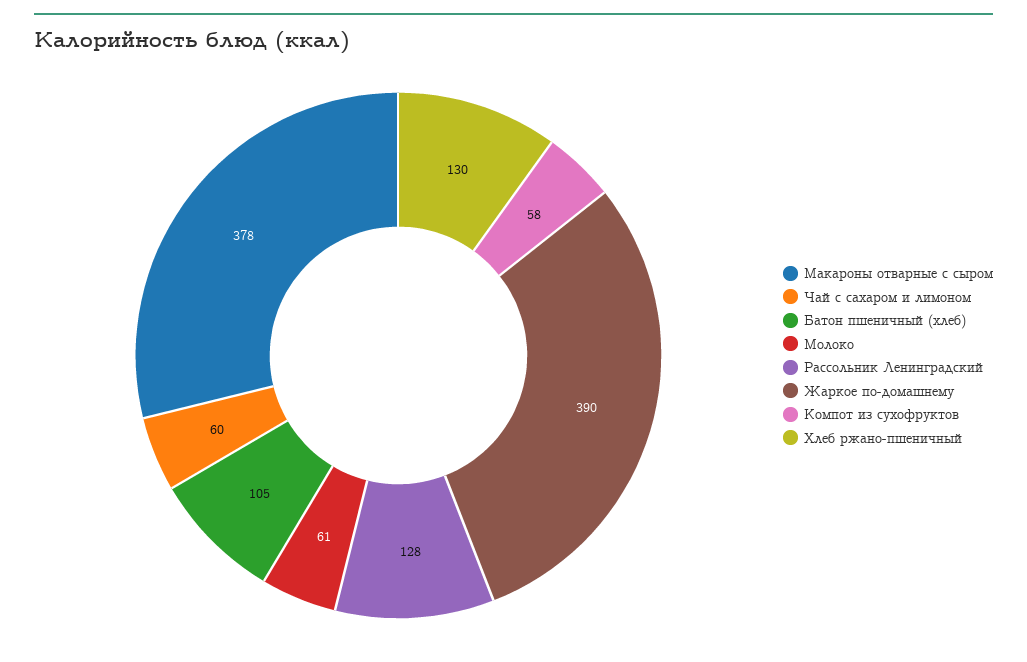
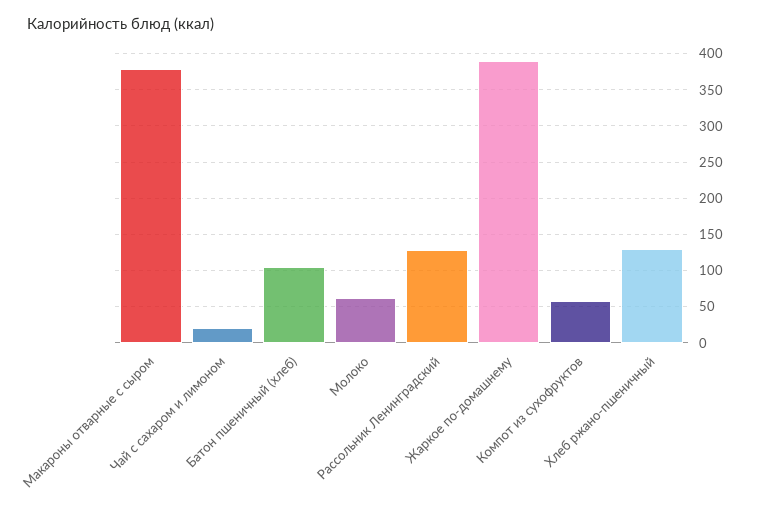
  {
    "Макароны отварные с сыром": 378,
-   "Чай с сахаром и лимоном": 60,
+   "Чай с сахаром и лимоном": 20,
    "Батон пшеничный (хлеб)": 105,
    "Молоко": 61,
    "Рассольник Ленинградский": 128,
    "Жаркое по-домашнему": 390,
    "Компот из сухофруктов": 58,
    "Хлеб ржано-пшеничный": 130
  }

